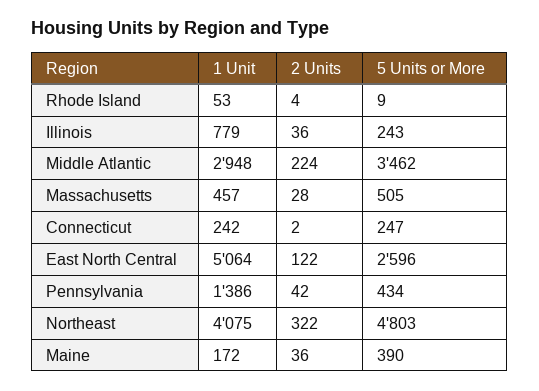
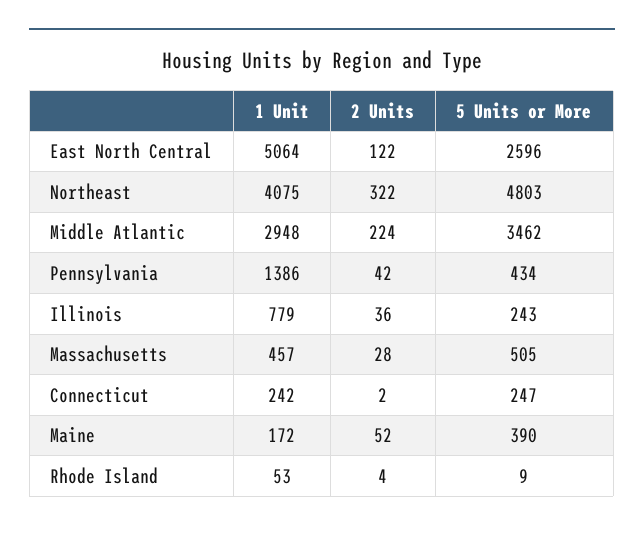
  {
    "1 Unit": {
      "Rhode Island": 53,
      "Illinois": 779,
      "Middle Atlantic": 2948,
      "Massachusetts": 457,
      "Connecticut": 242,
      "East North Central": 5064,
      "Pennsylvania": 1386,
      "Northeast": 4075,
      "Maine": 172
    },
    "2 Units": {
      "Rhode Island": 4,
      "Illinois": 36,
      "Middle Atlantic": 224,
      "Massachusetts": 28,
      "Connecticut": 2,
      "East North Central": 122,
      "Pennsylvania": 42,
      "Northeast": 322,
-     "Maine": 36
+     "Maine": 52
    },
    "5 Units or More": {
      "Rhode Island": 9,
      "Illinois": 243,
      "Middle Atlantic": 3462,
      "Massachusetts": 505,
      "Connecticut": 247,
      "East North Central": 2596,
      "Pennsylvania": 434,
      "Northeast": 4803,
      "Maine": 390
    }
  }

